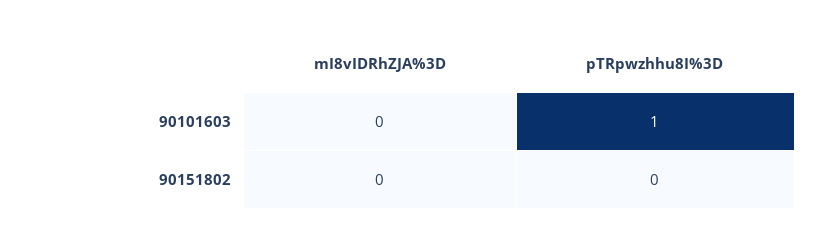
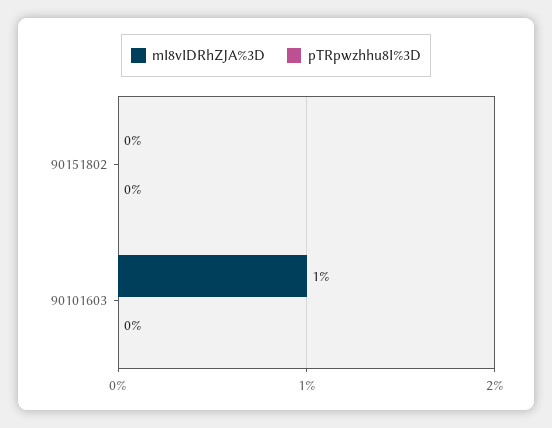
  {
    "mI8vIDRhZJA%3D": {
-     "90101603": 0,
+     "90101603": 1,
      "90151802": 0
    },
    "pTRpwzhhu8I%3D": {
-     "90101603": 1,
+     "90101603": 0,
      "90151802": 0
    }
  }

